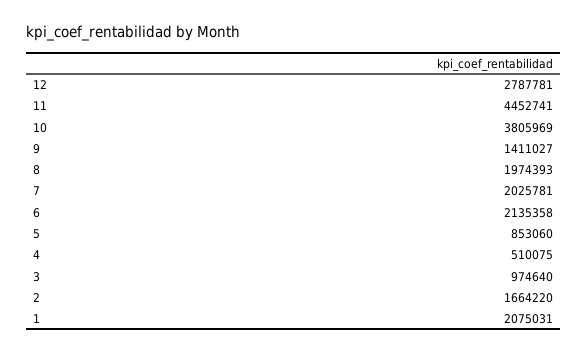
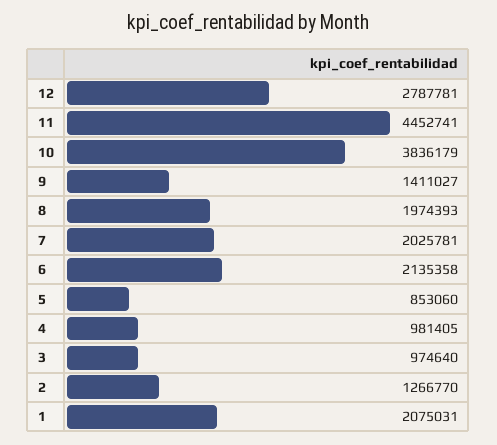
  {
    "12": 2787781,
    "11": 4452741,
-   "10": 3805969,
+   "10": 3836179,
    "9": 1411027,
    "8": 1974393,
    "7": 2025781,
    "6": 2135358,
    "5": 853060,
-   "4": 510075,
+   "4": 981405,
    "3": 974640,
-   "2": 1664220,
+   "2": 1266770,
    "1": 2075031
  }

